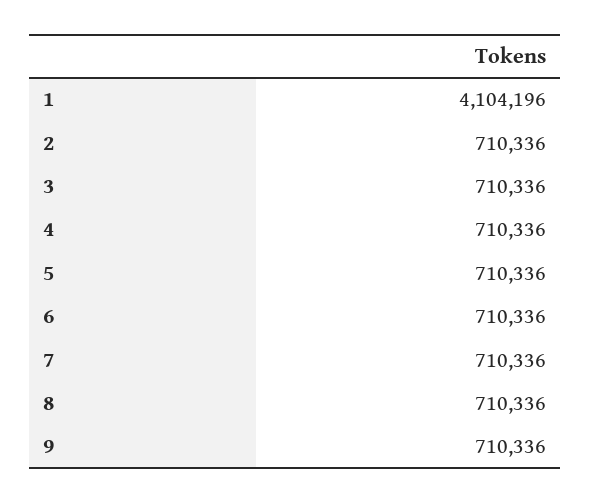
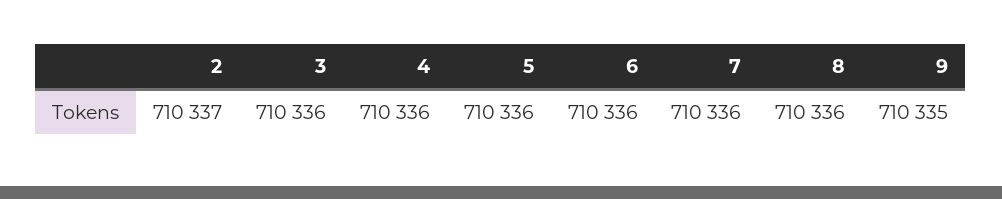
  {
-   "1": 4104196,
-   "2": 710336,
+   "2": 710337,
    "3": 710336,
    "4": 710336,
    "5": 710336,
    "6": 710336,
    "7": 710336,
    "8": 710336,
-   "9": 710336
+   "9": 710335
  }

